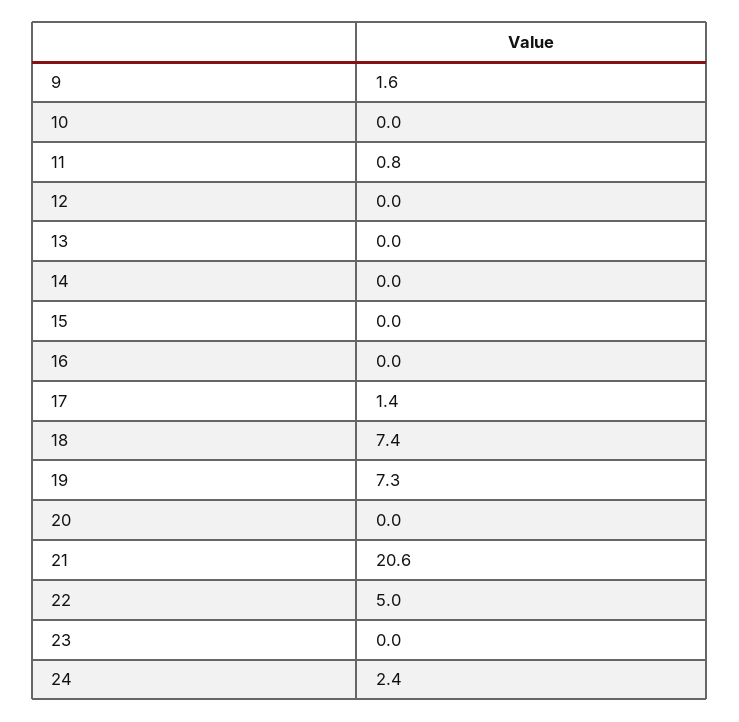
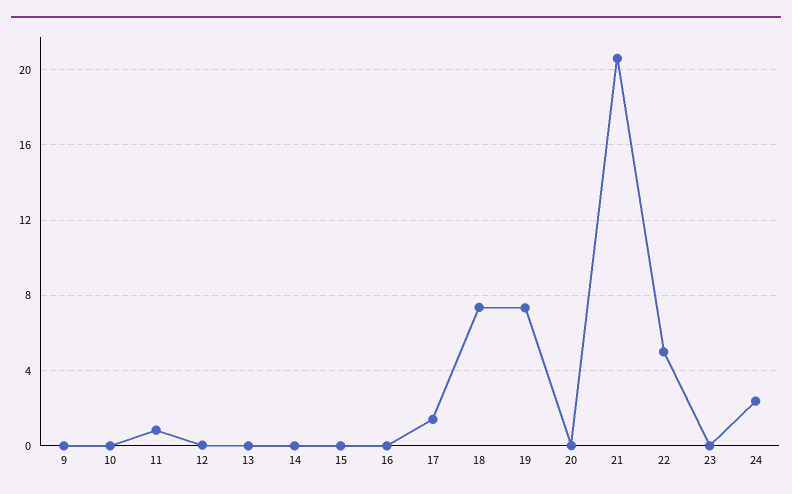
  {
-   "9": 1.6,
+   "9": 0,
    "10": 0,
    "11": 0.8,
    "12": 0,
    "13": 0,
    "14": 0,
    "15": 0,
    "16": 0,
    "17": 1.4,
    "18": 7.4,
    "19": 7.3,
    "20": 0,
    "21": 20.6,
    "22": 5,
    "23": 0,
    "24": 2.4
  }

